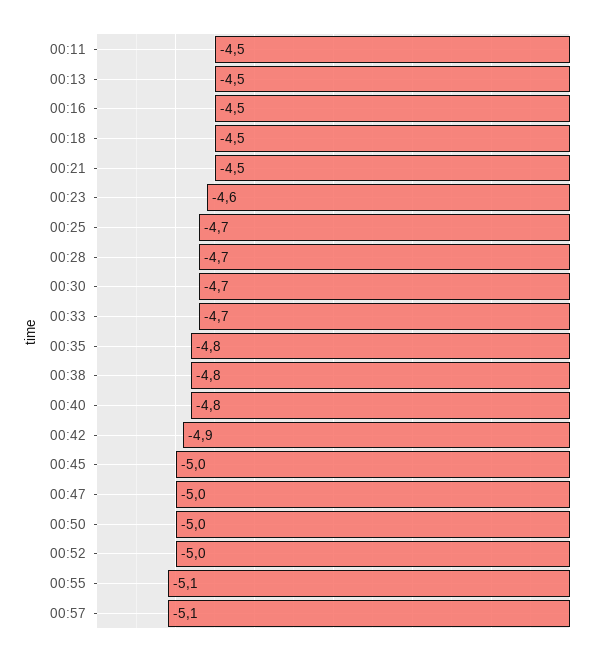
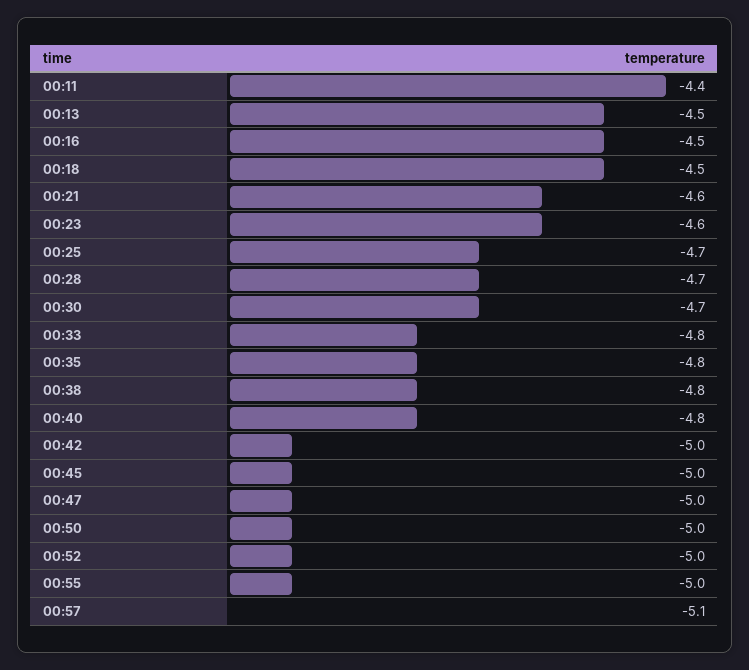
  {
-   "00:11": -4.5,
+   "00:11": -4.4,
    "00:13": -4.5,
    "00:16": -4.5,
    "00:18": -4.5,
-   "00:21": -4.5,
+   "00:21": -4.6,
    "00:23": -4.6,
    "00:25": -4.7,
    "00:28": -4.7,
    "00:30": -4.7,
-   "00:33": -4.7,
+   "00:33": -4.8,
    "00:35": -4.8,
    "00:38": -4.8,
    "00:40": -4.8,
-   "00:42": -4.9,
+   "00:42": -5,
    "00:45": -5,
    "00:47": -5,
    "00:50": -5,
    "00:52": -5,
-   "00:55": -5.1,
+   "00:55": -5,
    "00:57": -5.1
  }

